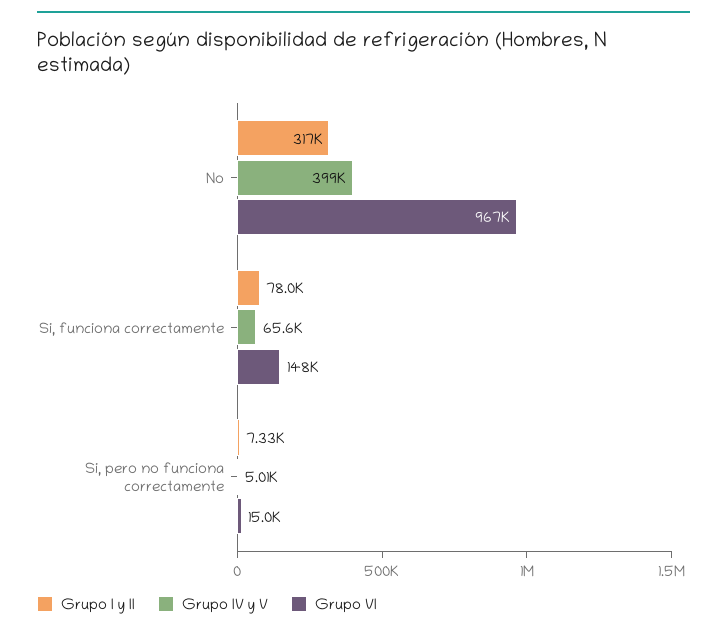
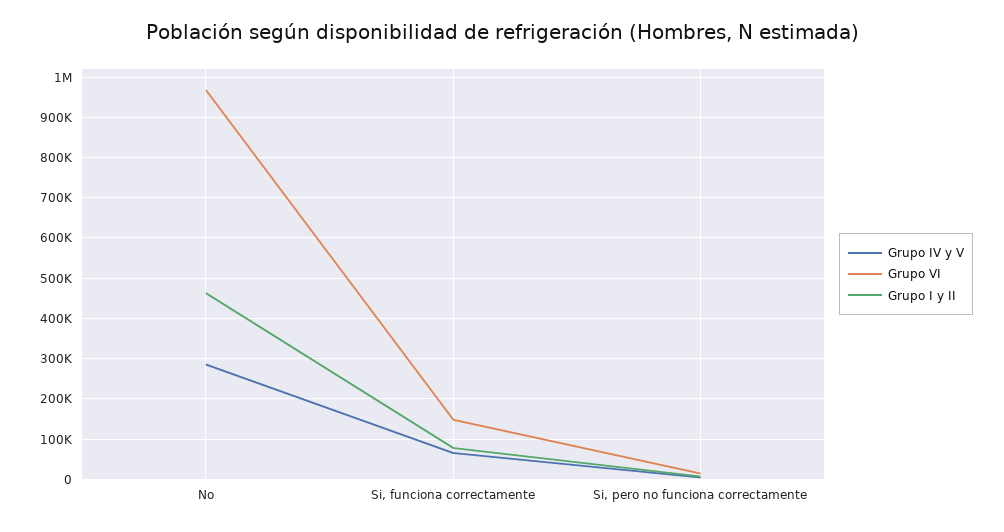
  {
    "Grupo I y II": {
-     "No": 317000,
+     "No": 460000,
      "Si, funciona correctamente": 78000,
      "Si, pero no funciona correctamente": 7330
    },
    "Grupo IV y V": {
-     "No": 399000,
+     "No": 280000,
      "Si, funciona correctamente": 65600,
      "Si, pero no funciona correctamente": 5010
    },
    "Grupo VI": {
      "No": 967000,
      "Si, funciona correctamente": 148000,
      "Si, pero no funciona correctamente": 15000
    }
  }

